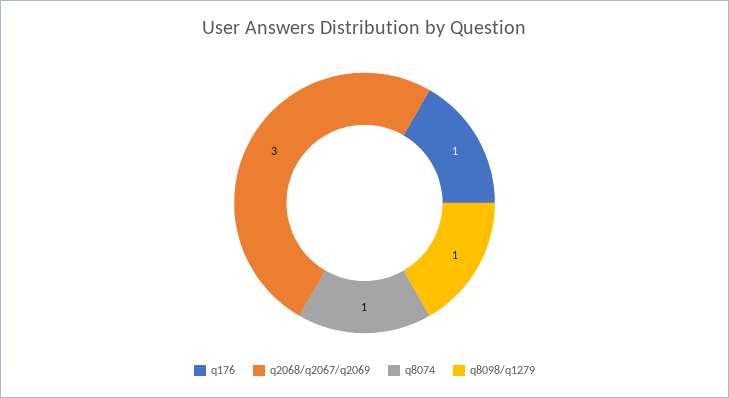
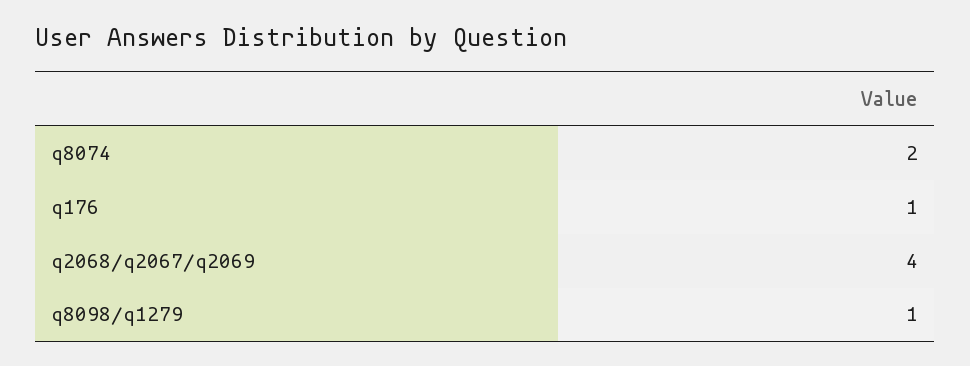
  {
    "q176": 1,
-   "q2068/q2067/q2069": 3,
+   "q2068/q2067/q2069": 4,
-   "q8074": 1,
+   "q8074": 2,
    "q8098/q1279": 1
  }

